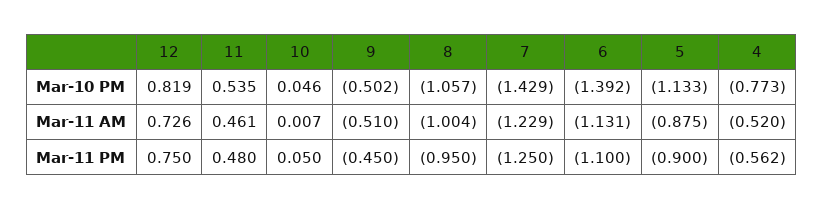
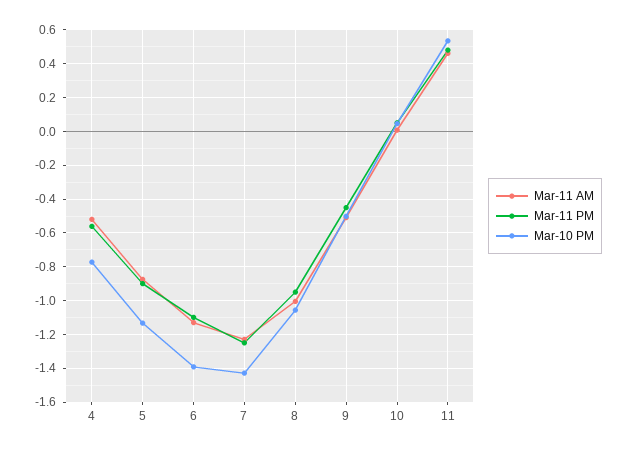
  {
    "Mar-10 PM": {
-     "12": 0.819,
      "11": 0.535,
      "10": 0.046,
      "9": -0.502,
      "8": -1.057,
      "7": -1.429,
      "6": -1.392,
      "5": -1.133,
      "4": -0.773
    },
    "Mar-11 AM": {
-     "12": 0.726,
      "11": 0.461,
      "10": 0.007,
      "9": -0.51,
      "8": -1.004,
      "7": -1.229,
      "6": -1.131,
      "5": -0.875,
      "4": -0.52
    },
    "Mar-11 PM": {
-     "12": 0.75,
      "11": 0.48,
      "10": 0.05,
      "9": -0.45,
      "8": -0.95,
      "7": -1.25,
      "6": -1.1,
      "5": -0.9,
      "4": -0.562
    }
  }

